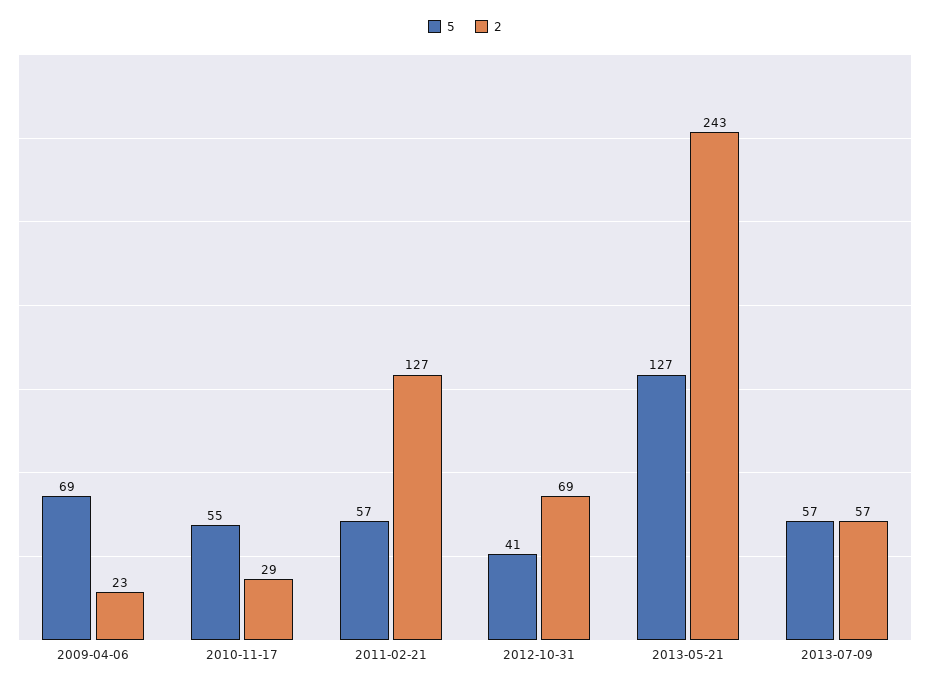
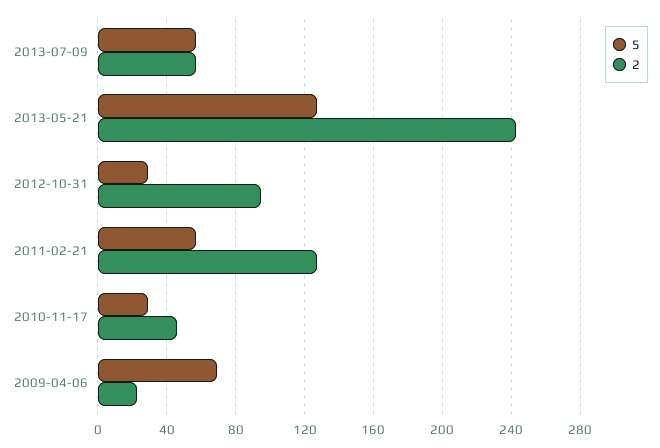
  {
    "5": {
      "2009-04-06": 69,
-     "2010-11-17": 55,
+     "2010-11-17": 30,
      "2011-02-21": 57,
-     "2012-10-31": 41,
+     "2012-10-31": 30,
      "2013-05-21": 127,
      "2013-07-09": 57
    },
    "2": {
      "2009-04-06": 23,
-     "2010-11-17": 29,
+     "2010-11-17": 45,
      "2011-02-21": 127,
-     "2012-10-31": 69,
+     "2012-10-31": 95,
      "2013-05-21": 243,
      "2013-07-09": 57
    }
  }

